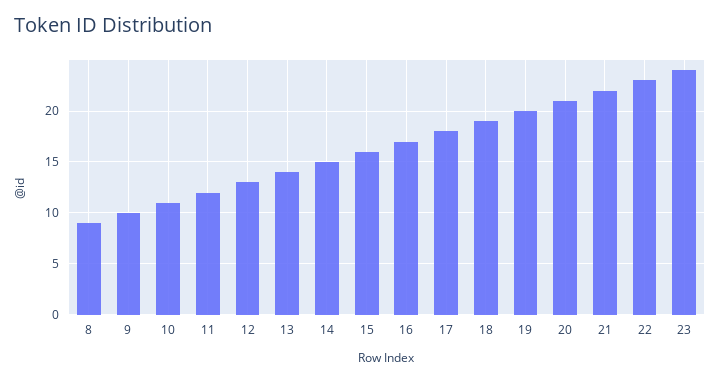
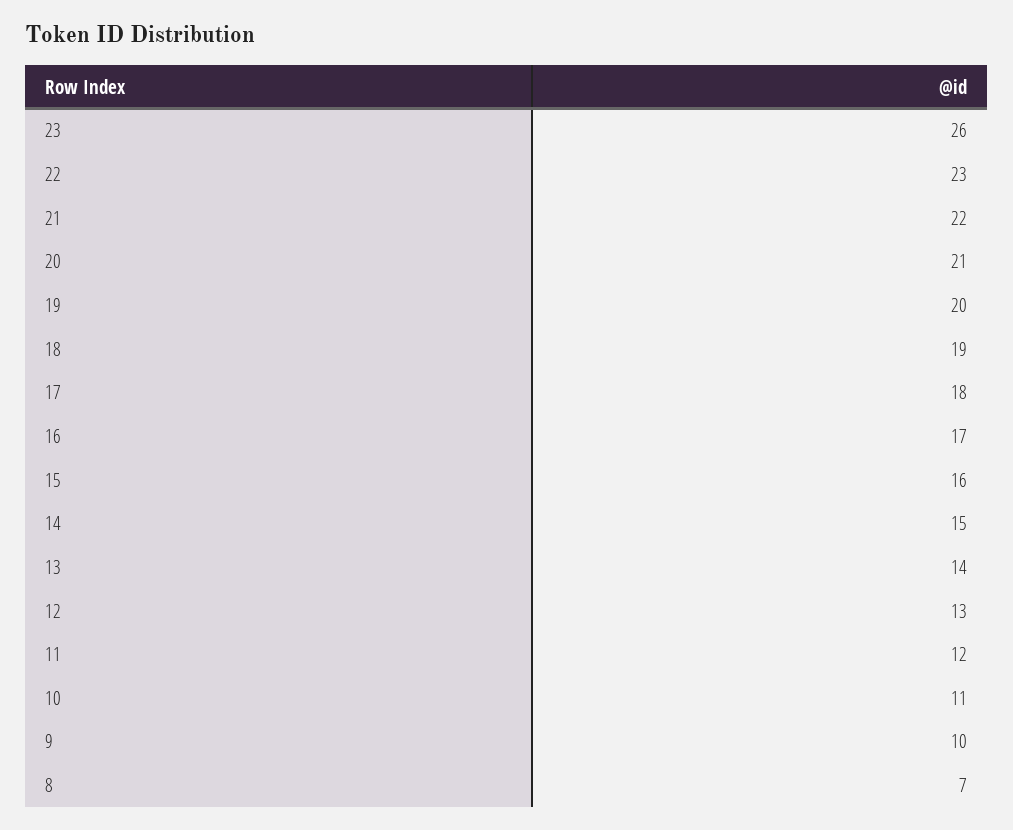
  {
-   "8": 9,
+   "8": 7,
    "9": 10,
    "10": 11,
    "11": 12,
    "12": 13,
    "13": 14,
    "14": 15,
    "15": 16,
    "16": 17,
    "17": 18,
    "18": 19,
    "19": 20,
    "20": 21,
    "21": 22,
    "22": 23,
-   "23": 24
+   "23": 26
  }

